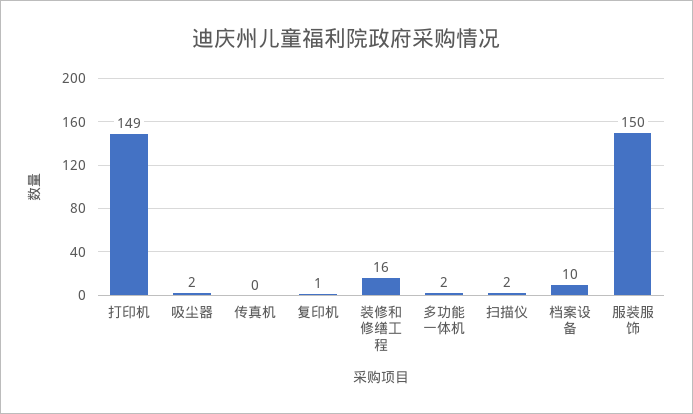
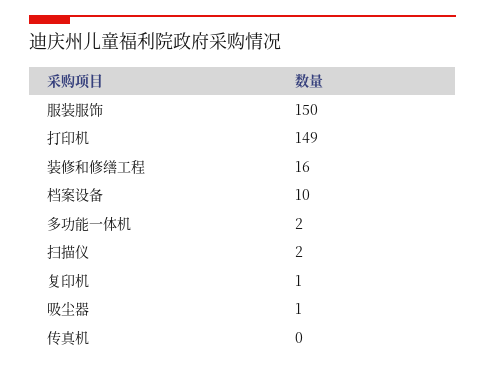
  {
    "打印机": 149,
-   "吸尘器": 2,
+   "吸尘器": 1,
    "传真机": 0,
    "复印机": 1,
    "装修和修缮工程": 16,
    "多功能一体机": 2,
    "扫描仪": 2,
    "档案设备": 10,
    "服装服饰": 150
  }

